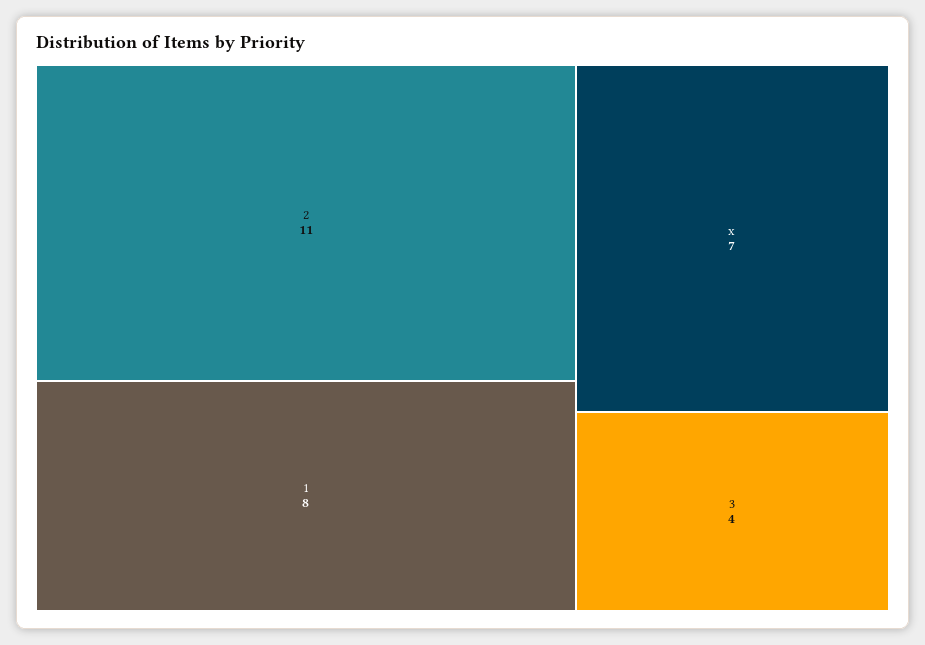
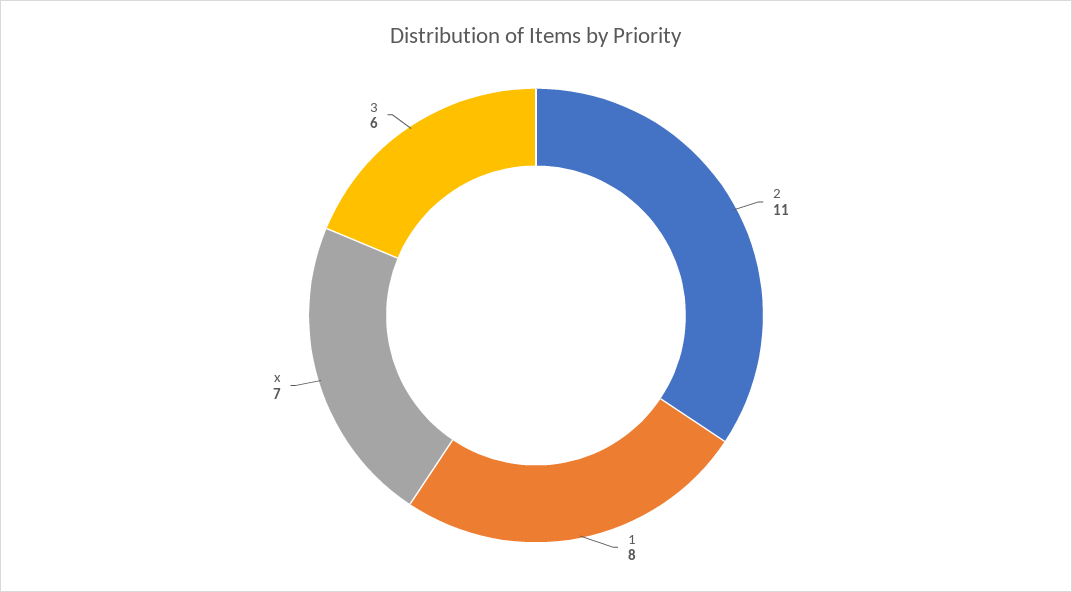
  {
    "2": 11,
    "1": 8,
    "x": 7,
-   "3": 4
+   "3": 6
  }

